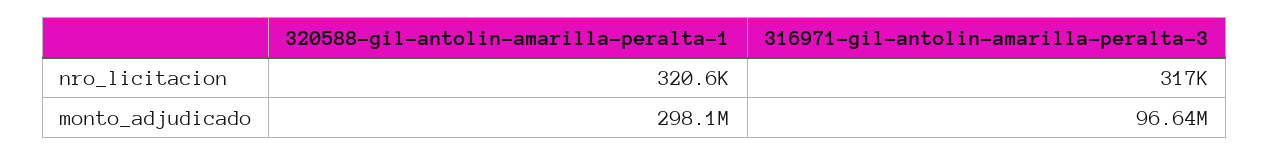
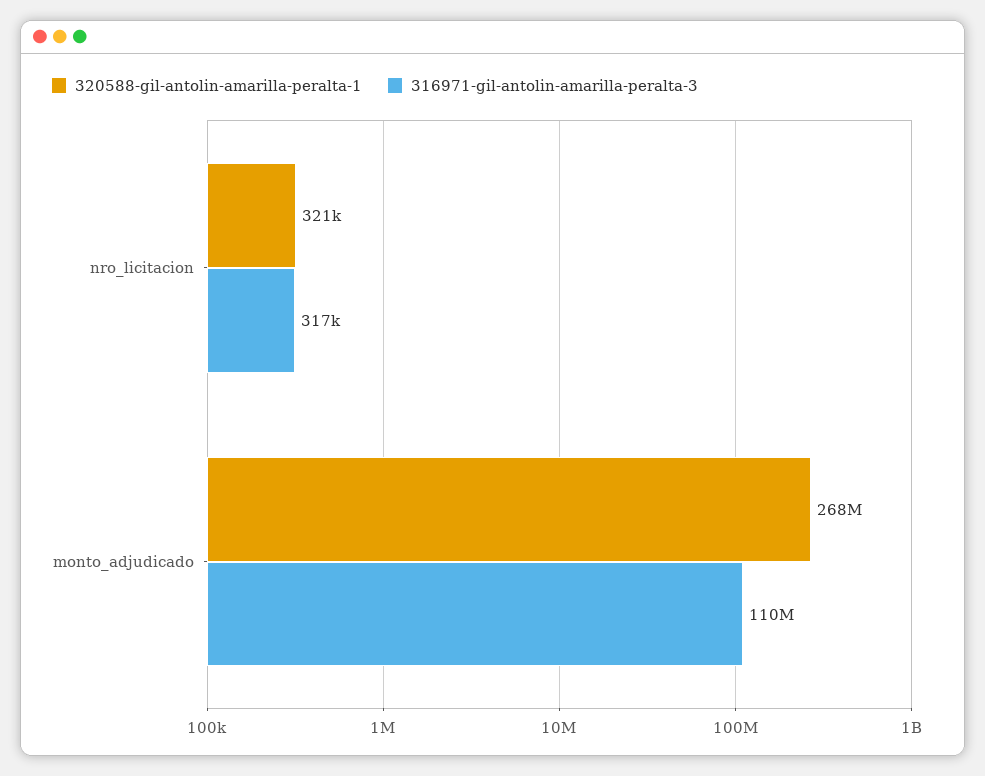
  {
    "320588-gil-antolin-amarilla-peralta-1": {
      "nro_licitacion": 320600,
-     "monto_adjudicado": 298100000
+     "monto_adjudicado": 268000000
    },
    "316971-gil-antolin-amarilla-peralta-3": {
      "nro_licitacion": 317000,
-     "monto_adjudicado": 96640000
+     "monto_adjudicado": 110000000
    }
  }

